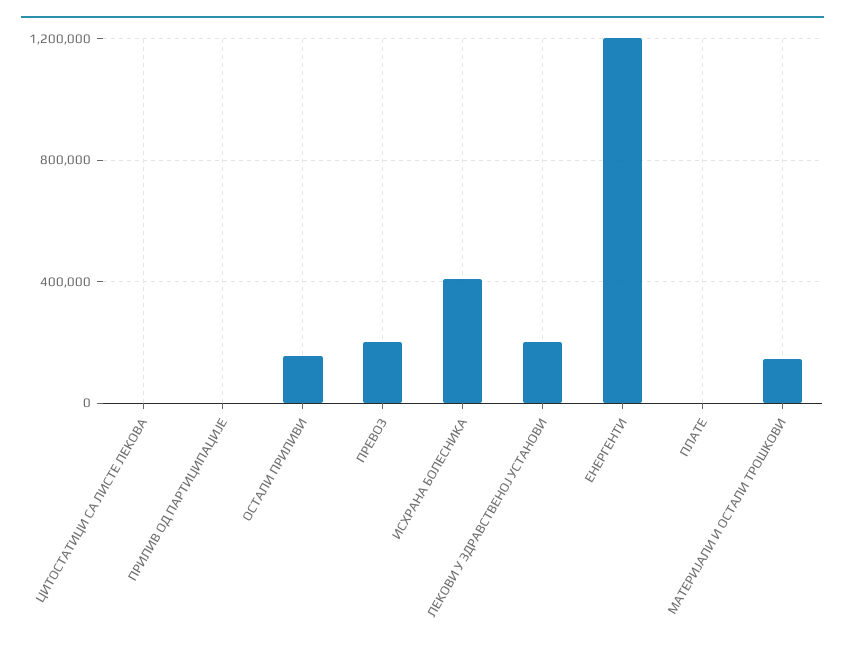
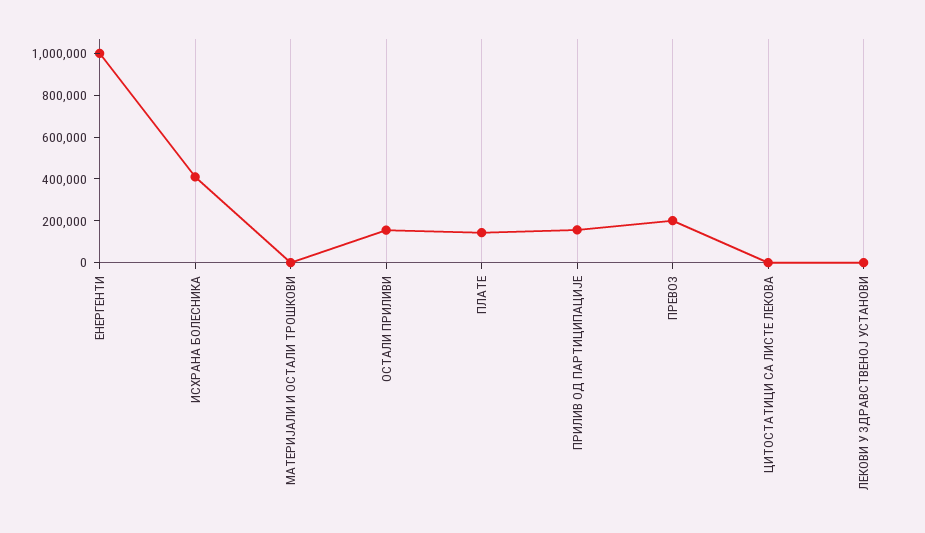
  {
    "ЦИТОСТАТИЦИ СА ЛИСТЕ ЛЕКОВА": 0,
-   "ПРИЛИВ ОД ПАРТИЦИПАЦИЈЕ": 0,
+   "ПРИЛИВ ОД ПАРТИЦИПАЦИЈЕ": 150000,
    "ОСТАЛИ ПРИЛИВИ": 150000,
    "ПРЕВОЗ": 200000,
    "ИСХРАНА БОЛЕСНИКА": 400000,
-   "ЛЕКОВИ У ЗДРАВСТВЕНОЈ УСТАНОВИ": 200000,
+   "ЛЕКОВИ У ЗДРАВСТВЕНОЈ УСТАНОВИ": 0,
-   "ЕНЕРГЕНТИ": 1200000,
+   "ЕНЕРГЕНТИ": 1000000,
-   "ПЛАТЕ": 0,
+   "ПЛАТЕ": 150000,
-   "МАТЕРИЈАЛИ И ОСТАЛИ ТРОШКОВИ": 150000
+   "МАТЕРИЈАЛИ И ОСТАЛИ ТРОШКОВИ": 0
  }

